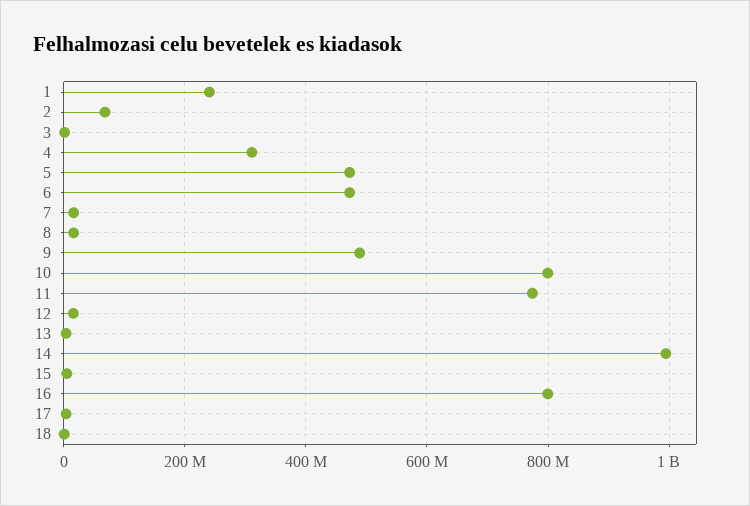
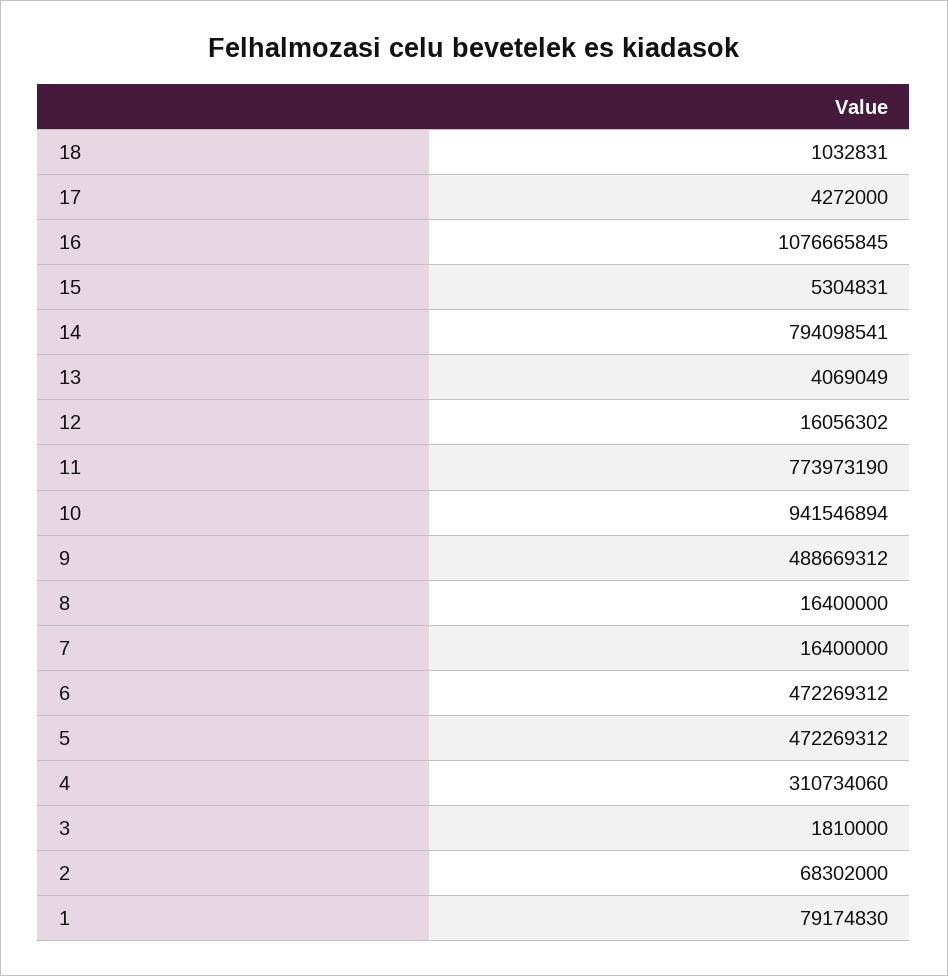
  {
-   "1": 240000000,
+   "1": 79174830,
    "2": 68302000,
    "3": 1810000,
    "4": 310734060,
    "5": 472269312,
    "6": 472269312,
    "7": 16400000,
    "8": 16400000,
    "9": 488669312,
-   "10": 800000000,
+   "10": 941546894,
    "11": 773973190,
    "12": 16056302,
    "13": 4069049,
-   "14": 1000000000,
+   "14": 794098541,
    "15": 5304831,
-   "16": 800000000,
+   "16": 1076665845,
    "17": 4272000,
    "18": 1032831
  }

